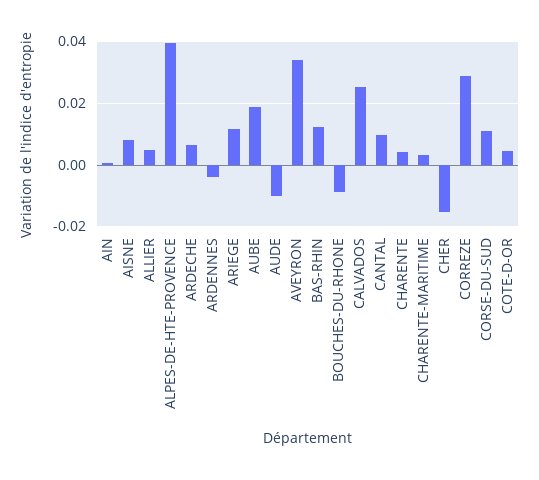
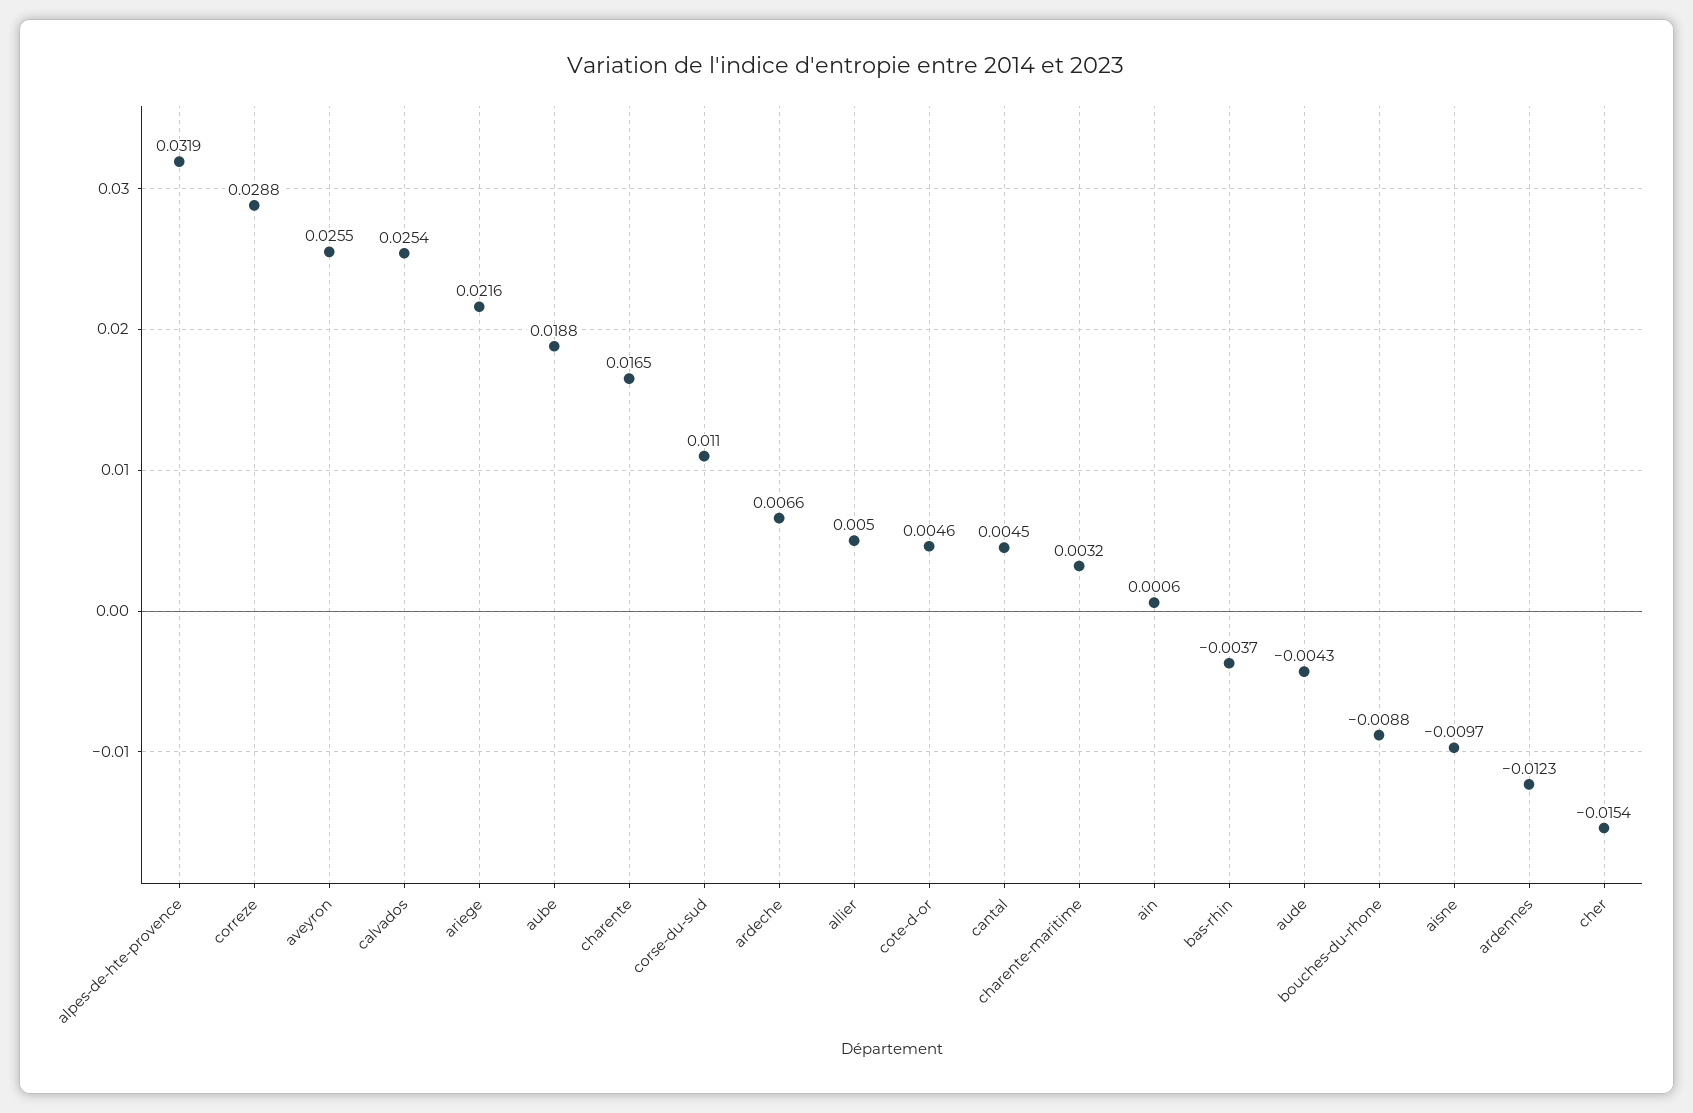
  {
    "AIN": 0.0006,
-   "AISNE": 0.008,
+   "AISNE": -0.0097,
    "ALLIER": 0.005,
-   "ALPES-DE-HTE-PROVENCE": 0.04,
+   "ALPES-DE-HTE-PROVENCE": 0.0319,
    "ARDECHE": 0.0066,
-   "ARDENNES": -0.004,
+   "ARDENNES": -0.0123,
-   "ARIEGE": 0.012,
+   "ARIEGE": 0.0216,
    "AUBE": 0.0188,
-   "AUDE": -0.01,
+   "AUDE": -0.0043,
-   "AVEYRON": 0.034,
+   "AVEYRON": 0.0255,
-   "BAS-RHIN": 0.012,
+   "BAS-RHIN": -0.0037,
    "BOUCHES-DU-RHONE": -0.0088,
    "CALVADOS": 0.0254,
-   "CANTAL": 0.01,
+   "CANTAL": 0.0045,
-   "CHARENTE": 0.004,
+   "CHARENTE": 0.0165,
    "CHARENTE-MARITIME": 0.0032,
    "CHER": -0.0154,
    "CORREZE": 0.0288,
    "CORSE-DU-SUD": 0.011,
    "COTE-D-OR": 0.0046
  }

